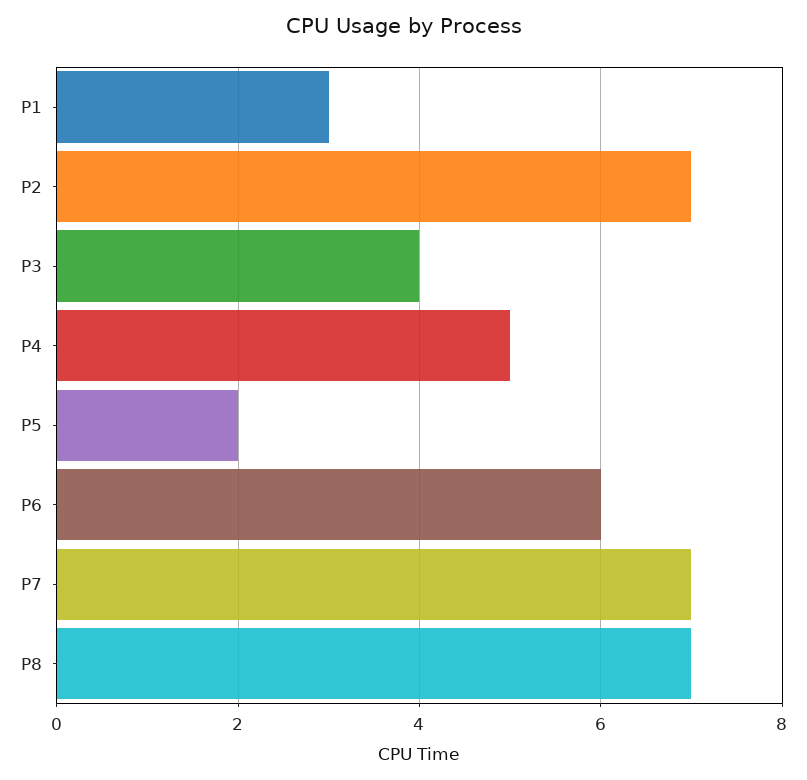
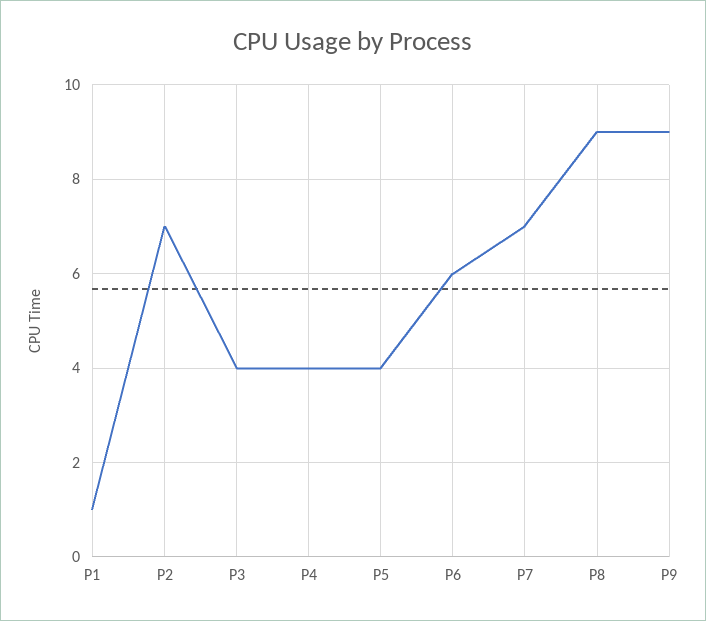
  {
-   "P1": 3,
+   "P1": 1,
    "P2": 7,
    "P3": 4,
-   "P4": 5,
+   "P4": 4,
-   "P5": 2,
+   "P5": 4,
    "P6": 6,
    "P7": 7,
-   "P8": 7
+   "P8": 9,
+   "P9": 9
  }

